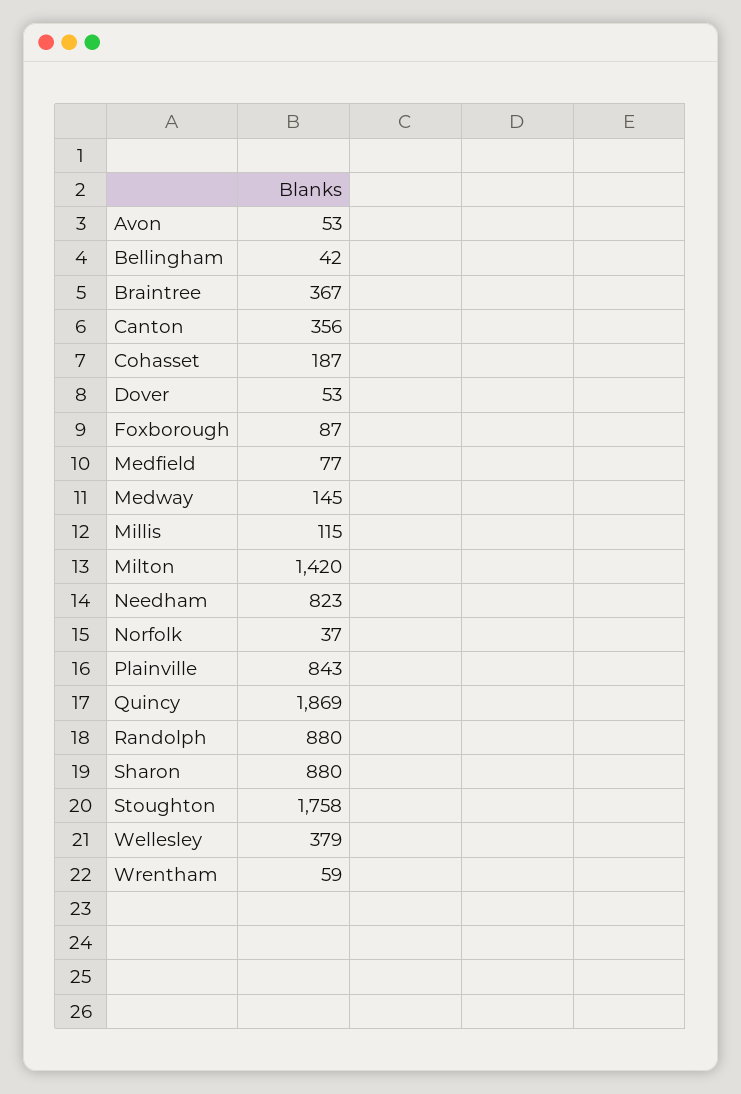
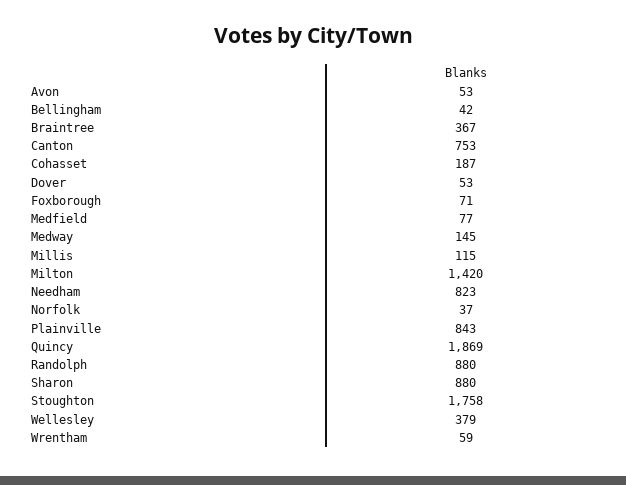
  {
    "Avon": 53,
    "Bellingham": 42,
    "Braintree": 367,
-   "Canton": 356,
+   "Canton": 753,
    "Cohasset": 187,
    "Dover": 53,
-   "Foxborough": 87,
+   "Foxborough": 71,
    "Medfield": 77,
    "Medway": 145,
    "Millis": 115,
    "Milton": 1420,
    "Needham": 823,
    "Norfolk": 37,
    "Plainville": 843,
    "Quincy": 1869,
    "Randolph": 880,
    "Sharon": 880,
    "Stoughton": 1758,
    "Wellesley": 379,
    "Wrentham": 59
  }

